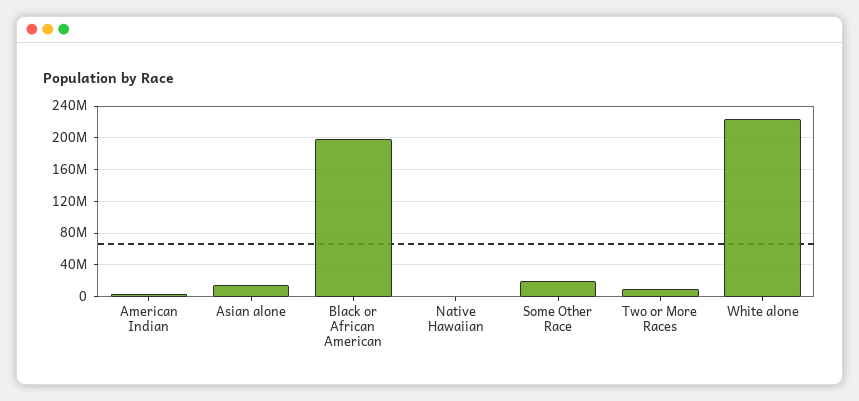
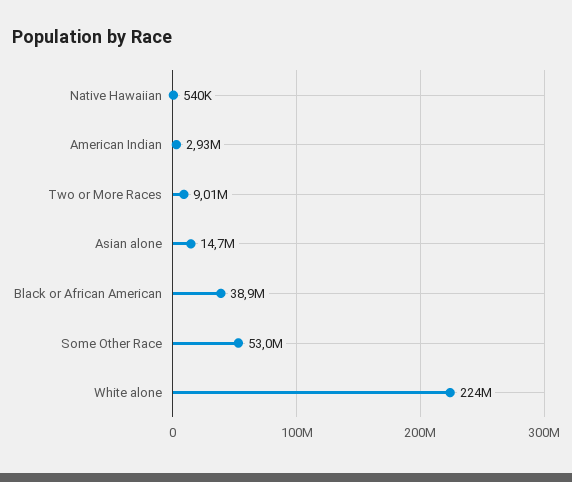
  {
    "American Indian": 2930000,
    "Asian alone": 14700000,
-   "Black or African American": 200000000,
+   "Black or African American": 38900000,
    "Native Hawaiian": 540000,
-   "Some Other Race": 20000000,
+   "Some Other Race": 53000000,
    "Two or More Races": 9010000,
    "White alone": 224000000
  }

